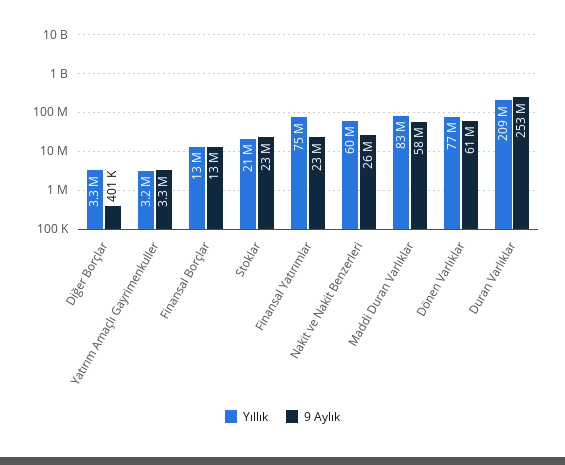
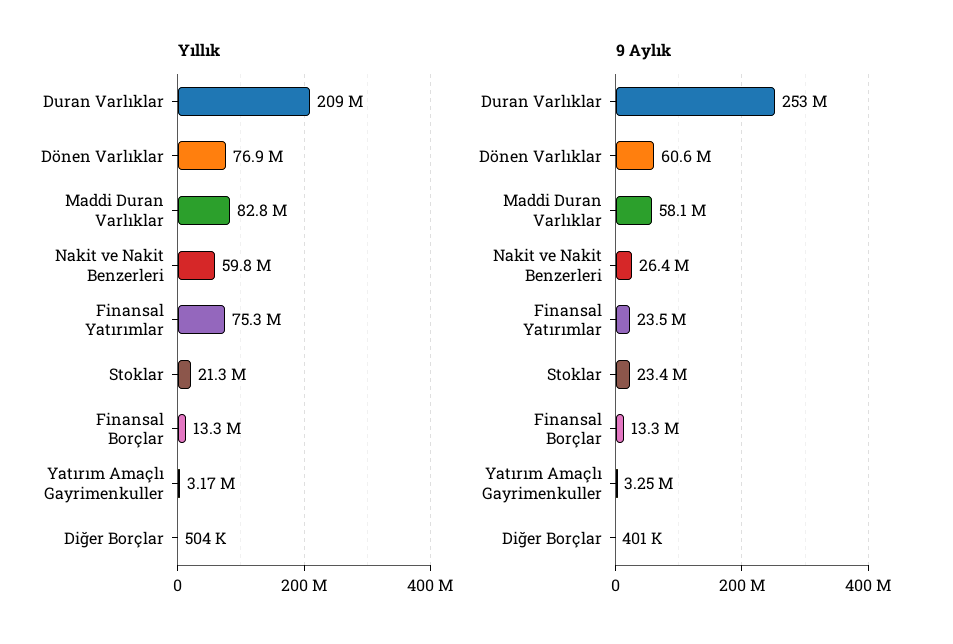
  {
    "Yıllık": {
-     "Diğer Borçlar": 3300000,
+     "Diğer Borçlar": 504000,
      "Yatırım Amaçlı Gayrimenkuller": 3170000,
      "Finansal Borçlar": 13300000,
      "Stoklar": 21300000,
      "Finansal Yatırımlar": 75300000,
      "Nakit ve Nakit Benzerleri": 59800000,
      "Maddi Duran Varlıklar": 82800000,
      "Dönen Varlıklar": 76900000,
      "Duran Varlıklar": 209000000
    },
    "9 Aylık": {
      "Diğer Borçlar": 401000,
      "Yatırım Amaçlı Gayrimenkuller": 3250000,
      "Finansal Borçlar": 13300000,
      "Stoklar": 23400000,
      "Finansal Yatırımlar": 23500000,
      "Nakit ve Nakit Benzerleri": 26400000,
      "Maddi Duran Varlıklar": 58100000,
      "Dönen Varlıklar": 60600000,
      "Duran Varlıklar": 253000000
    }
  }

